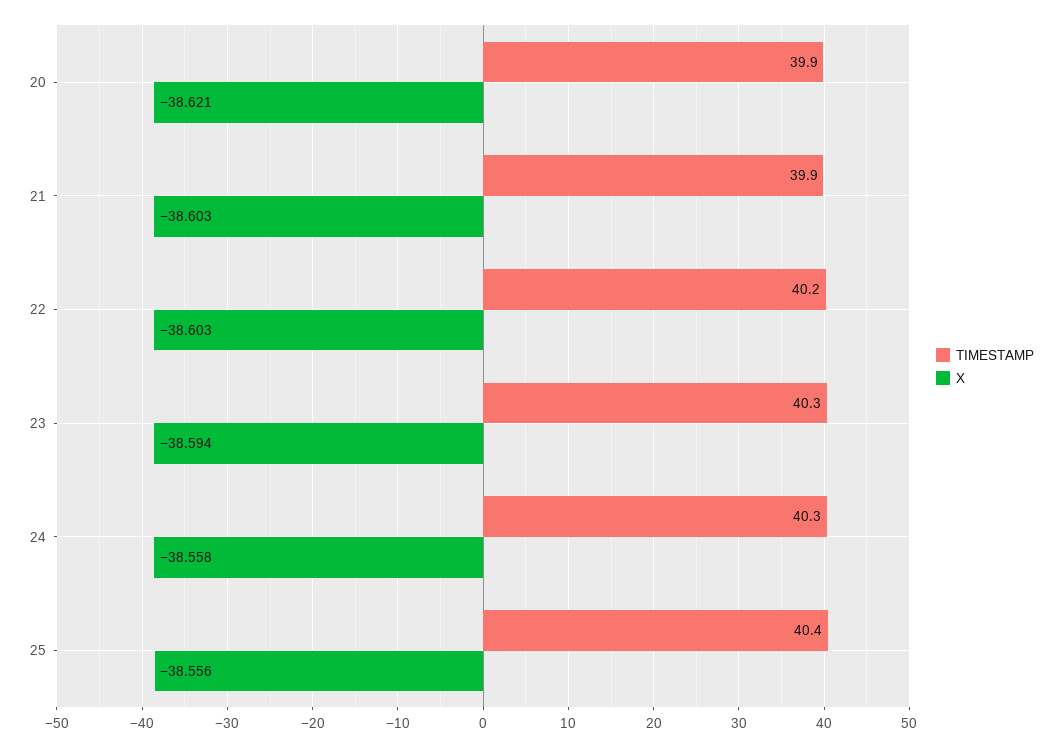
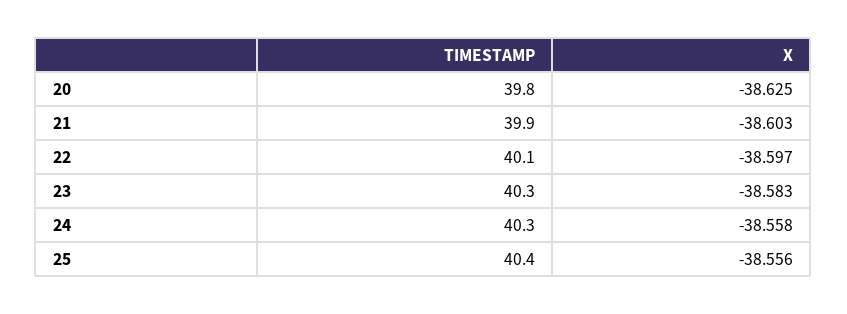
  {
    "TIMESTAMP": {
-     "20": 39.9,
+     "20": 39.8,
      "21": 39.9,
-     "22": 40.2,
+     "22": 40.1,
      "23": 40.3,
      "24": 40.3,
      "25": 40.4
    },
    "X": {
-     "20": -38.621,
+     "20": -38.625,
      "21": -38.603,
-     "22": -38.603,
+     "22": -38.597,
-     "23": -38.594,
+     "23": -38.583,
      "24": -38.558,
      "25": -38.556
    }
  }

